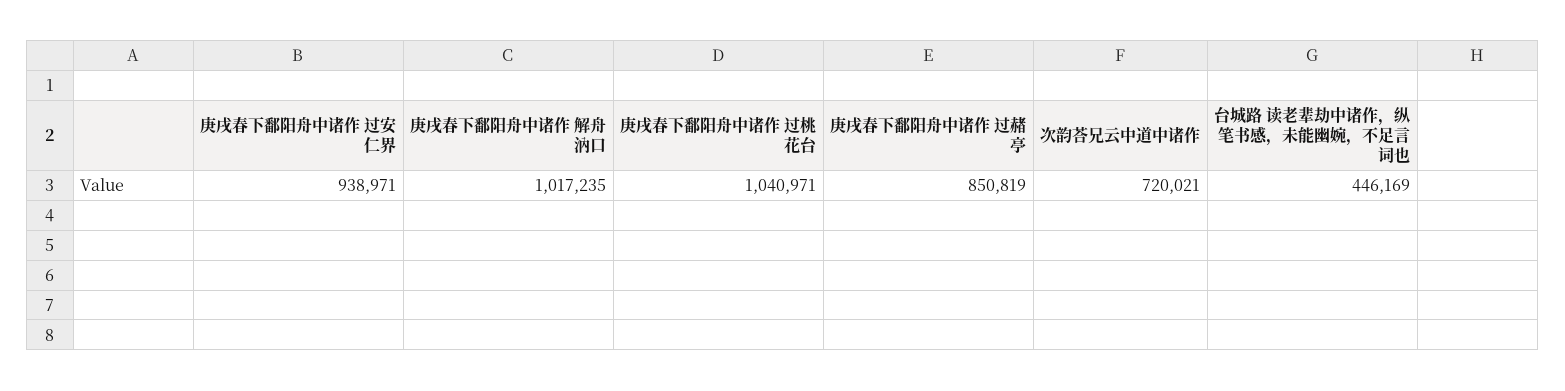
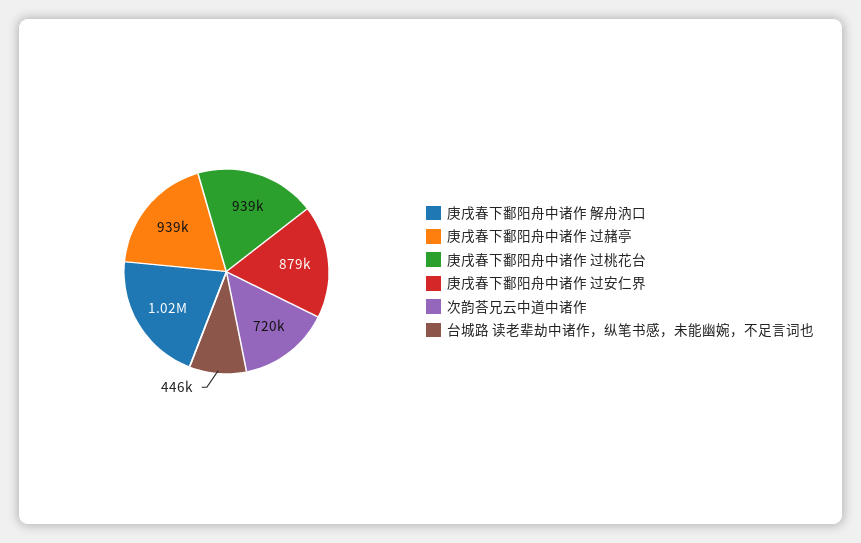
  {
-   "庚戌春下鄱阳舟中诸作 过安仁界": 938971,
+   "庚戌春下鄱阳舟中诸作 过安仁界": 879000,
    "庚戌春下鄱阳舟中诸作 解舟汭口": 1017235,
-   "庚戌春下鄱阳舟中诸作 过桃花台": 1040971,
+   "庚戌春下鄱阳舟中诸作 过桃花台": 939000,
-   "庚戌春下鄱阳舟中诸作 过赭亭": 850819,
+   "庚戌春下鄱阳舟中诸作 过赭亭": 939000,
    "次韵荅兄云中道中诸作": 720021,
    "台城路 读老辈劫中诸作，纵笔书感，未能幽婉，不足言词也": 446169
  }

